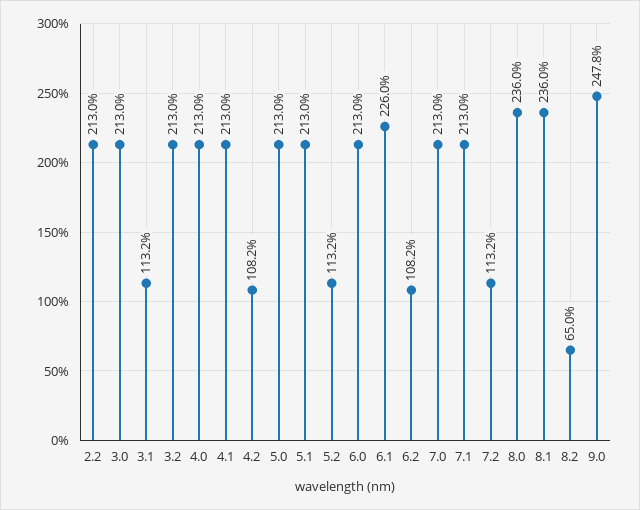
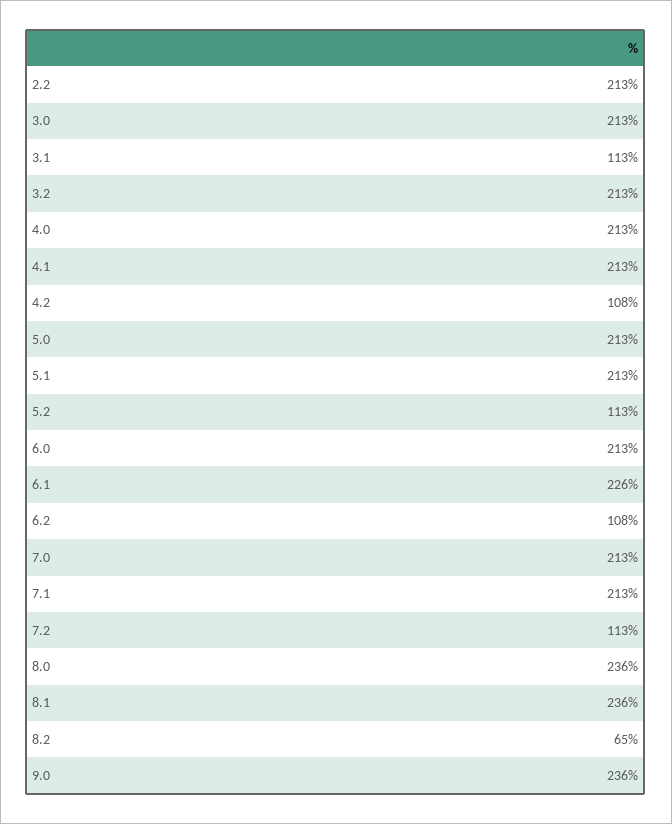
  {
    "2.2": 213,
    "3.0": 213,
    "3.1": 113.2,
    "3.2": 213,
    "4.0": 213,
    "4.1": 213,
    "4.2": 108.2,
    "5.0": 213,
    "5.1": 213,
    "5.2": 113.2,
    "6.0": 213,
    "6.1": 226,
    "6.2": 108.2,
    "7.0": 213,
    "7.1": 213,
    "7.2": 113.2,
    "8.0": 236,
    "8.1": 236,
    "8.2": 65,
-   "9.0": 247.8
+   "9.0": 236
  }

